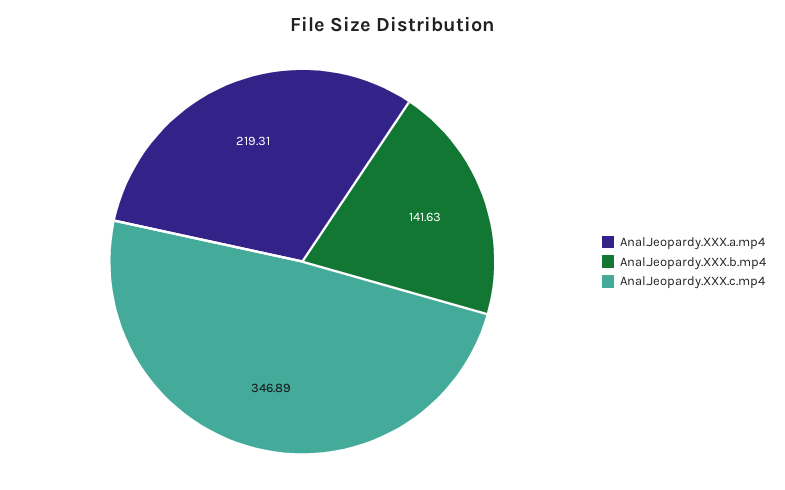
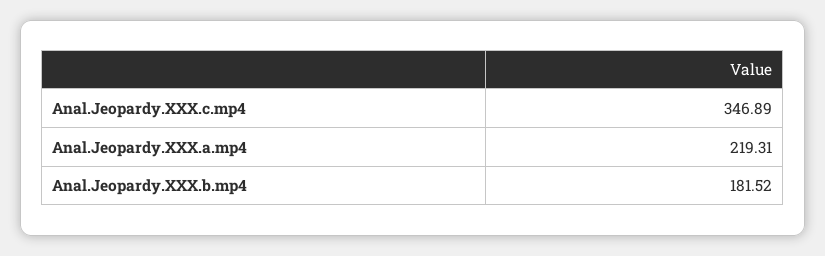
  {
    "Anal.Jeopardy.XXX.a.mp4": 219.31,
-   "Anal.Jeopardy.XXX.b.mp4": 141.63,
+   "Anal.Jeopardy.XXX.b.mp4": 181.52,
    "Anal.Jeopardy.XXX.c.mp4": 346.89
  }

